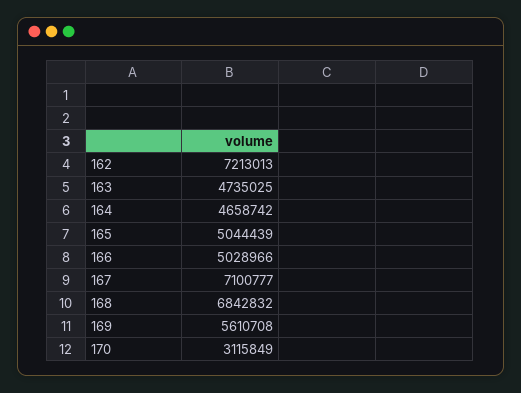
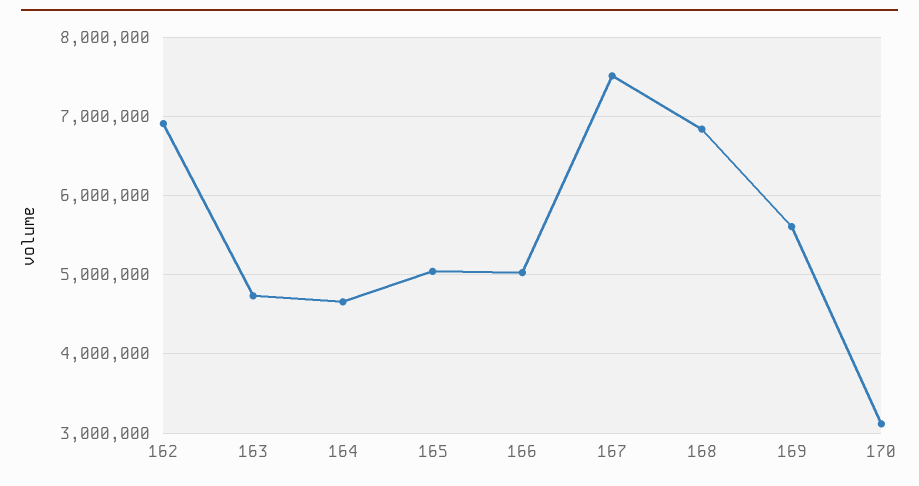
  {
-   "162": 7213013,
+   "162": 6900000,
    "163": 4735025,
    "164": 4658742,
    "165": 5044439,
    "166": 5028966,
-   "167": 7100777,
+   "167": 7500000,
    "168": 6842832,
    "169": 5610708,
    "170": 3115849
  }

